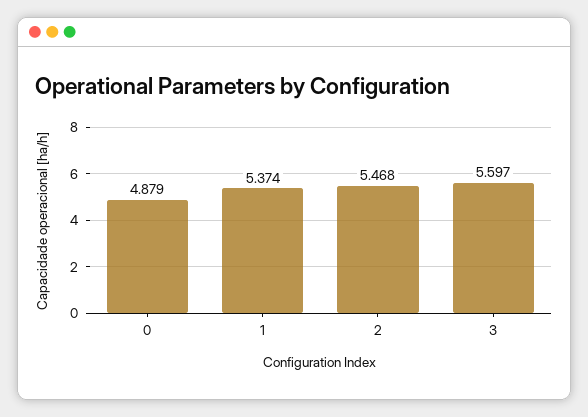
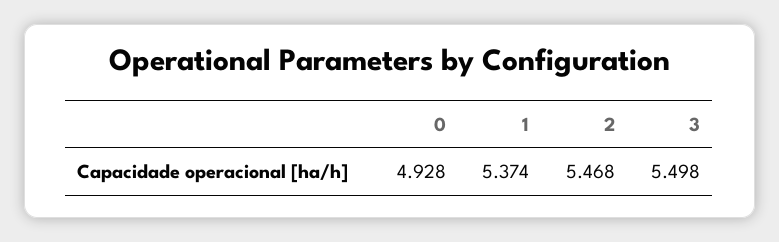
  {
-   "0": 4.879,
+   "0": 4.928,
    "1": 5.374,
    "2": 5.468,
-   "3": 5.597
+   "3": 5.498
  }

